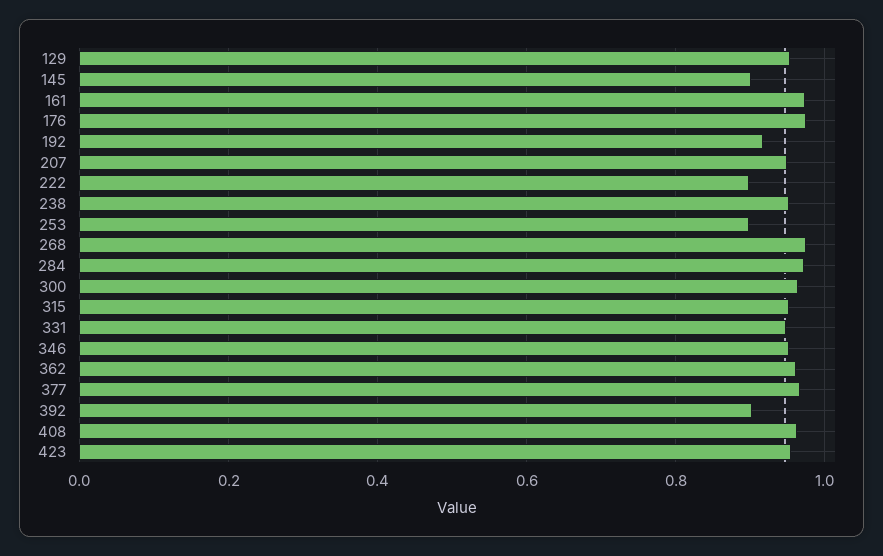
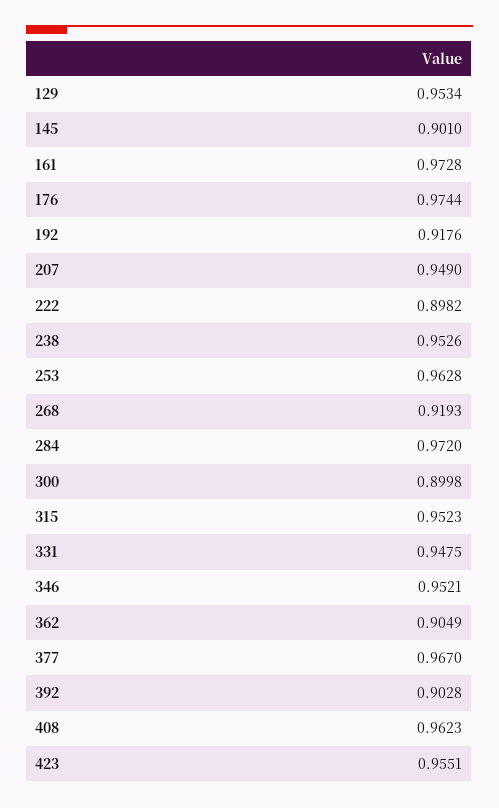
  {
    "129": 0.9534,
    "145": 0.901,
    "161": 0.9728,
    "176": 0.9744,
    "192": 0.9176,
    "207": 0.949,
    "222": 0.8982,
    "238": 0.9526,
-   "253": 0.9,
+   "253": 0.9628,
-   "268": 0.98,
+   "268": 0.9193,
    "284": 0.972,
-   "300": 0.96,
+   "300": 0.8998,
    "315": 0.9523,
    "331": 0.9475,
    "346": 0.9521,
-   "362": 0.96,
+   "362": 0.9049,
    "377": 0.967,
    "392": 0.9028,
    "408": 0.9623,
    "423": 0.9551
  }

